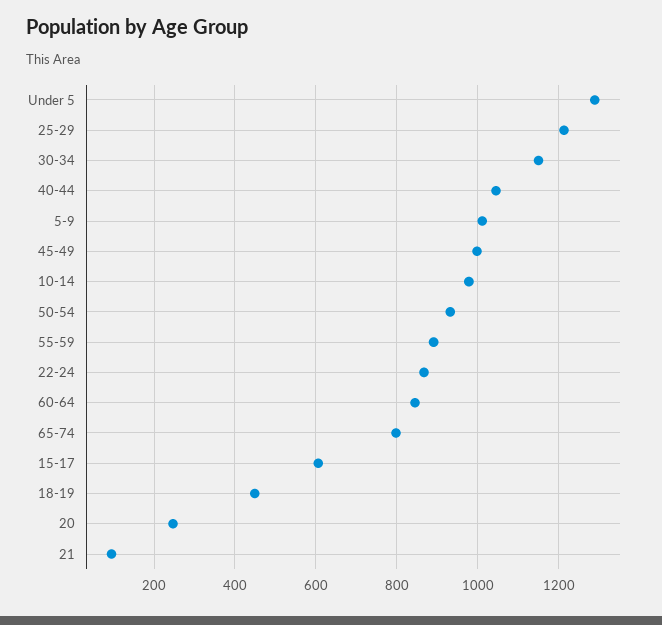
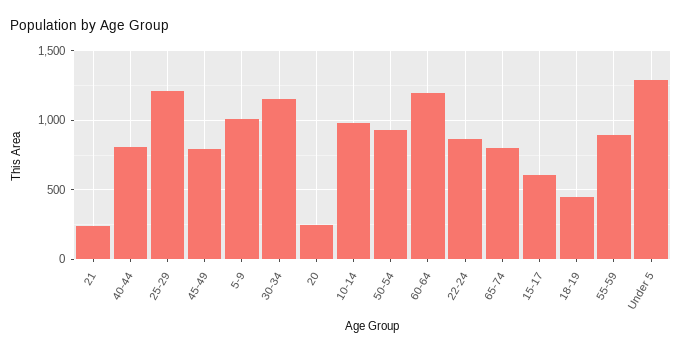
  {
    "Under 5": 1280,
    "25-29": 1220,
    "30-34": 1160,
-   "40-44": 1040,
+   "40-44": 800,
    "5-9": 1020,
-   "45-49": 1000,
+   "45-49": 800,
    "10-14": 980,
    "50-54": 940,
    "55-59": 900,
    "22-24": 860,
-   "60-64": 840,
+   "60-64": 1200,
    "65-74": 800,
    "15-17": 600,
    "18-19": 440,
    "20": 240,
-   "21": 100
+   "21": 250
  }

